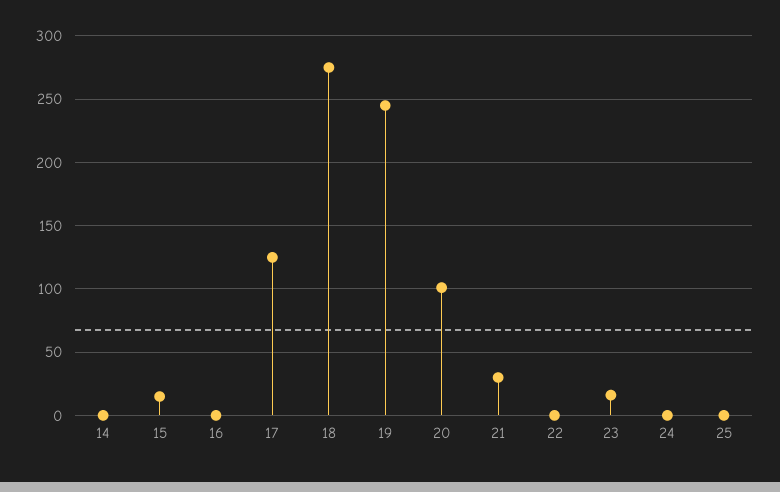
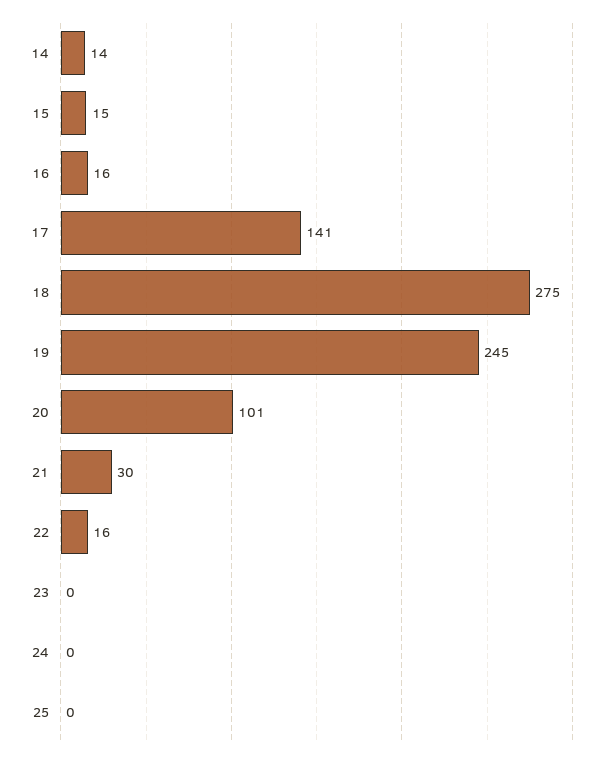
  {
-   "14": 0,
+   "14": 14,
    "15": 15,
-   "16": 0,
+   "16": 16,
-   "17": 125,
+   "17": 141,
    "18": 275,
    "19": 245,
    "20": 101,
    "21": 30,
-   "22": 0,
+   "22": 16,
-   "23": 15,
+   "23": 0,
    "24": 0,
    "25": 0
  }

